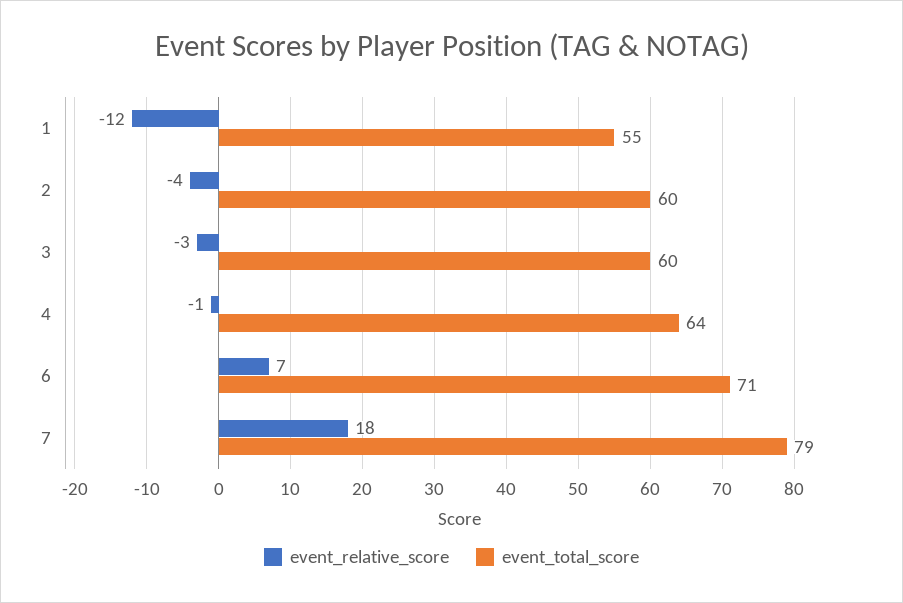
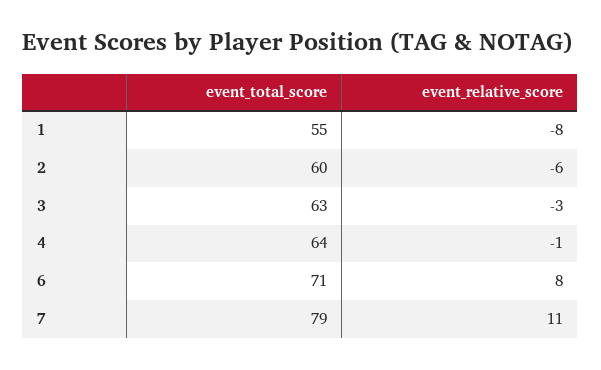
  {
    "event_relative_score": {
-     "1": -12,
+     "1": -8,
-     "2": -4,
+     "2": -6,
      "3": -3,
      "4": -1,
-     "6": 7,
+     "6": 8,
-     "7": 18
+     "7": 11
    },
    "event_total_score": {
      "1": 55,
      "2": 60,
-     "3": 60,
+     "3": 63,
      "4": 64,
      "6": 71,
      "7": 79
    }
  }

